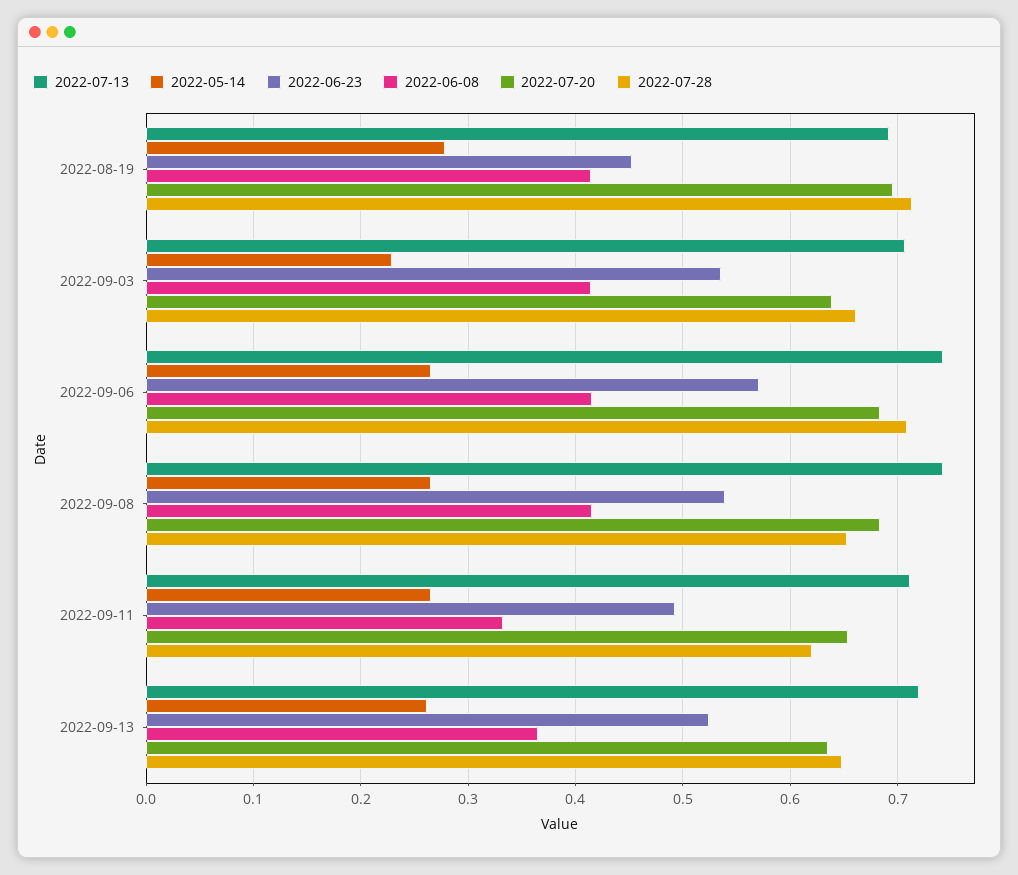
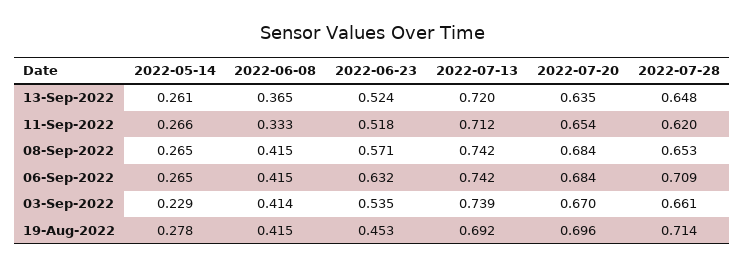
  {
    "2022-07-13": {
      "2022-08-19": 0.692,
-     "2022-09-03": 0.71,
+     "2022-09-03": 0.739,
      "2022-09-06": 0.742,
      "2022-09-08": 0.742,
      "2022-09-11": 0.712,
      "2022-09-13": 0.72
    },
    "2022-05-14": {
      "2022-08-19": 0.278,
      "2022-09-03": 0.229,
      "2022-09-06": 0.265,
      "2022-09-08": 0.265,
      "2022-09-11": 0.266,
      "2022-09-13": 0.261
    },
    "2022-06-23": {
      "2022-08-19": 0.453,
      "2022-09-03": 0.535,
-     "2022-09-06": 0.57,
+     "2022-09-06": 0.632,
-     "2022-09-08": 0.54,
+     "2022-09-08": 0.571,
-     "2022-09-11": 0.49,
+     "2022-09-11": 0.518,
      "2022-09-13": 0.524
    },
    "2022-06-08": {
      "2022-08-19": 0.415,
      "2022-09-03": 0.414,
      "2022-09-06": 0.415,
      "2022-09-08": 0.415,
      "2022-09-11": 0.333,
      "2022-09-13": 0.365
    },
    "2022-07-20": {
      "2022-08-19": 0.696,
-     "2022-09-03": 0.64,
+     "2022-09-03": 0.67,
      "2022-09-06": 0.684,
      "2022-09-08": 0.684,
      "2022-09-11": 0.654,
      "2022-09-13": 0.635
    },
    "2022-07-28": {
      "2022-08-19": 0.714,
      "2022-09-03": 0.661,
      "2022-09-06": 0.709,
      "2022-09-08": 0.653,
      "2022-09-11": 0.62,
      "2022-09-13": 0.648
    }
  }

